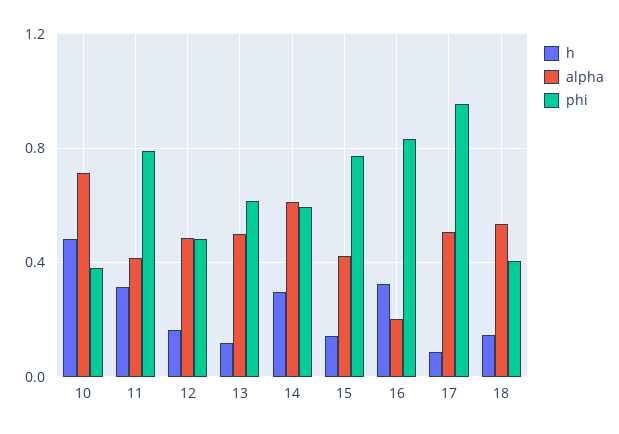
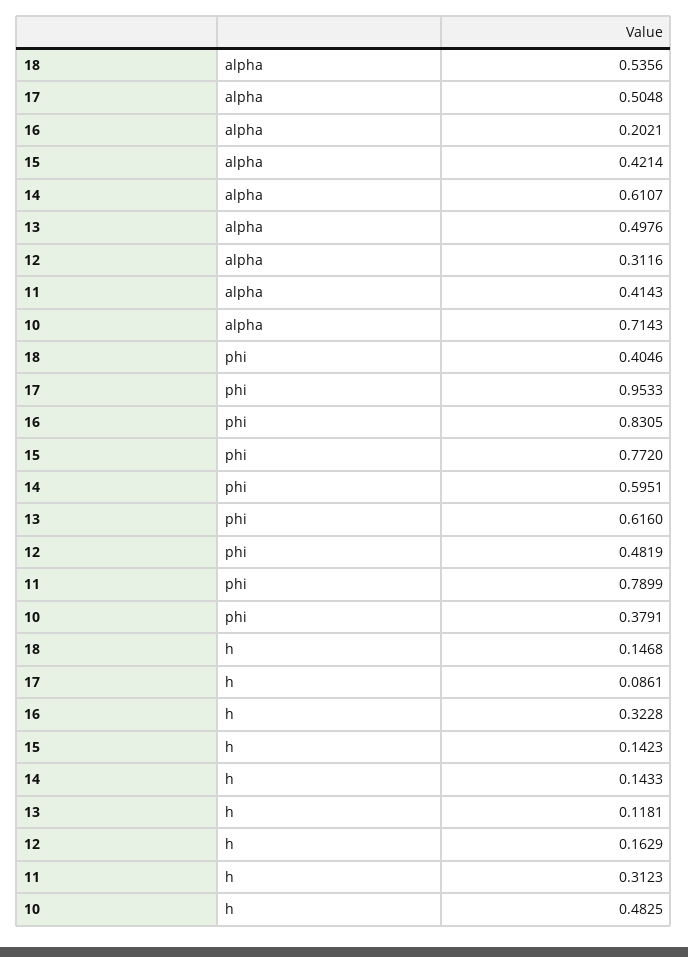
  {
    "h": {
      "10": 0.4825,
      "11": 0.3123,
      "12": 0.1629,
      "13": 0.1181,
-     "14": 0.3,
+     "14": 0.1433,
      "15": 0.1423,
      "16": 0.3228,
      "17": 0.0861,
      "18": 0.1468
    },
    "alpha": {
      "10": 0.7143,
      "11": 0.4143,
-     "12": 0.5,
+     "12": 0.3116,
      "13": 0.4976,
      "14": 0.6107,
      "15": 0.4214,
      "16": 0.2021,
      "17": 0.5048,
      "18": 0.5356
    },
    "phi": {
      "10": 0.3791,
      "11": 0.7899,
      "12": 0.4819,
      "13": 0.616,
      "14": 0.5951,
      "15": 0.772,
      "16": 0.8305,
      "17": 0.9533,
      "18": 0.4046
    }
  }

